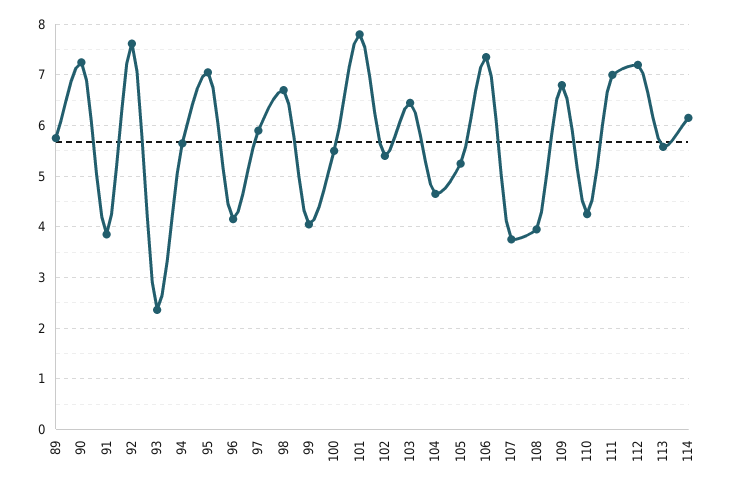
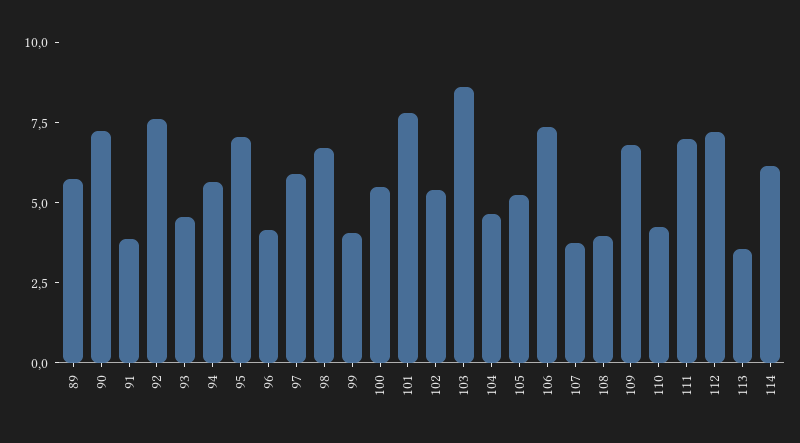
  {
    "89": 5.8,
    "90": 7.2,
    "91": 3.8,
    "92": 7.6,
-   "93": 2.4,
+   "93": 4.5,
    "94": 5.6,
    "95": 7,
    "96": 4.2,
    "97": 6,
    "98": 6.8,
    "99": 4,
    "100": 5.6,
    "101": 7.8,
    "102": 5.4,
-   "103": 6.4,
+   "103": 8.5,
    "104": 4.6,
    "105": 5.2,
    "106": 7.4,
    "107": 3.8,
    "108": 4,
    "109": 6.8,
    "110": 4.2,
    "111": 7,
    "112": 7.2,
-   "113": 5.6,
+   "113": 3.5,
    "114": 6.2
  }

